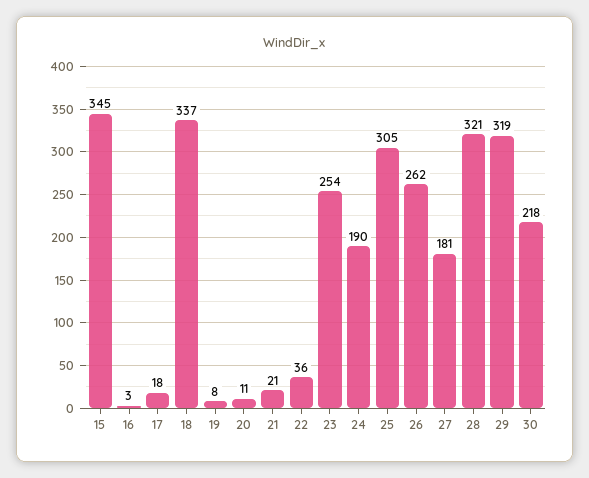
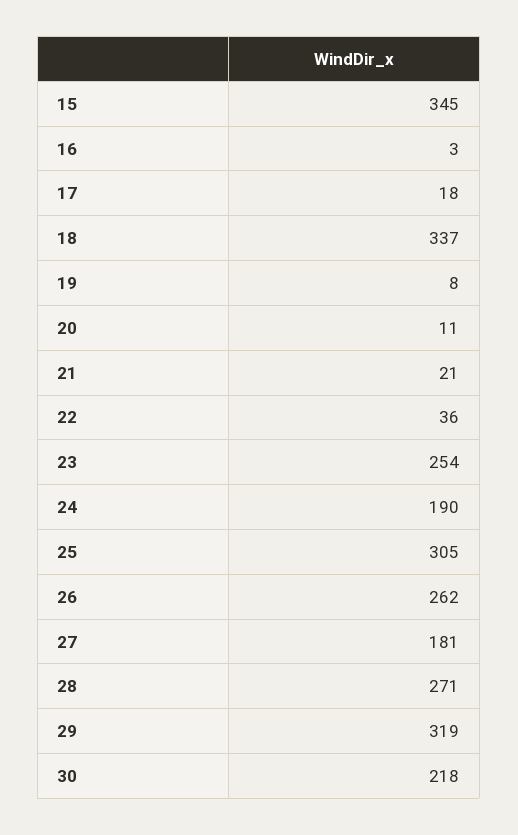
  {
    "15": 345,
    "16": 3,
    "17": 18,
    "18": 337,
    "19": 8,
    "20": 11,
    "21": 21,
    "22": 36,
    "23": 254,
    "24": 190,
    "25": 305,
    "26": 262,
    "27": 181,
-   "28": 321,
+   "28": 271,
    "29": 319,
    "30": 218
  }

